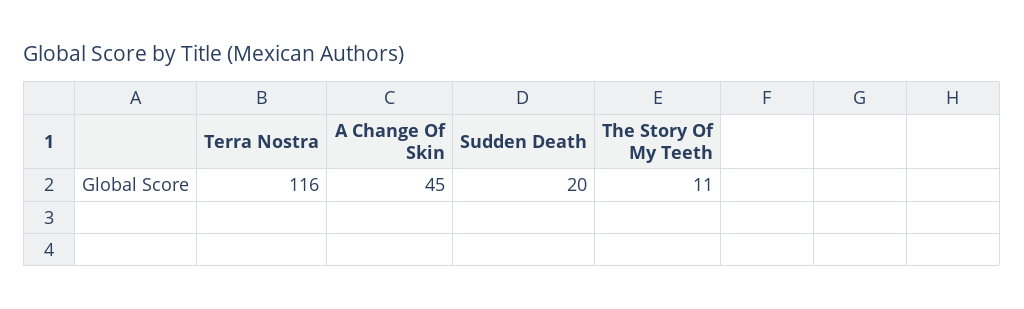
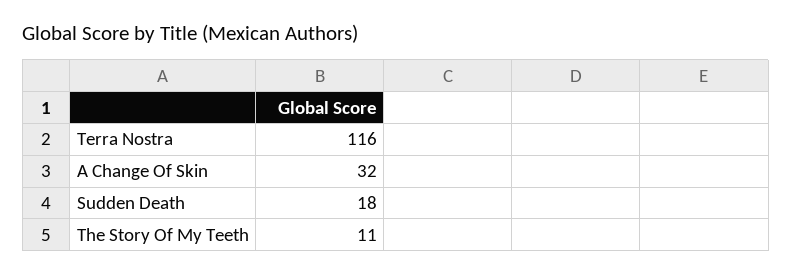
  {
    "Terra Nostra": 116,
-   "A Change Of Skin": 45,
+   "A Change Of Skin": 32,
-   "Sudden Death": 20,
+   "Sudden Death": 18,
    "The Story Of My Teeth": 11
  }

